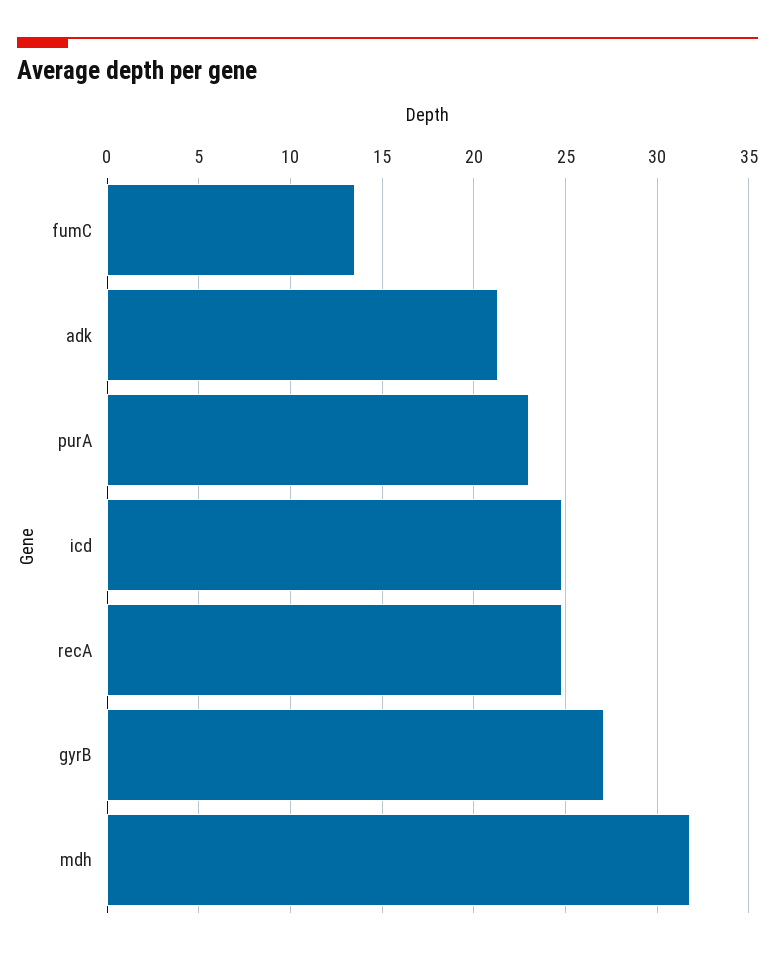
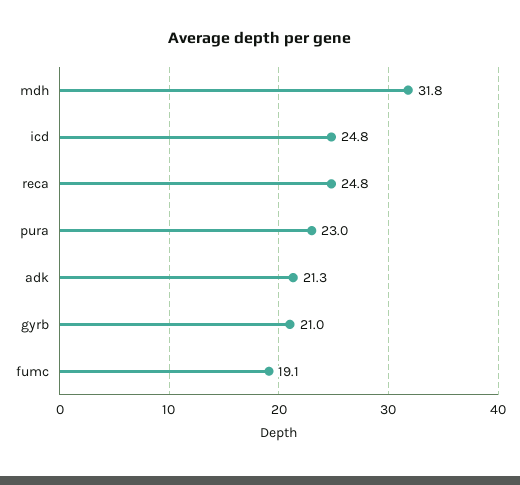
  {
-   "fumC": 13.5,
+   "fumC": 19.1,
    "adk": 21.3,
    "purA": 23,
    "icd": 24.8,
    "recA": 24.8,
-   "gyrB": 27,
+   "gyrB": 21,
    "mdh": 31.8
  }

